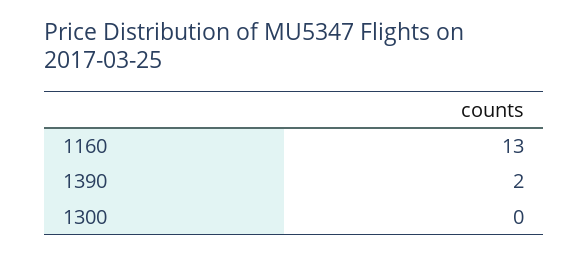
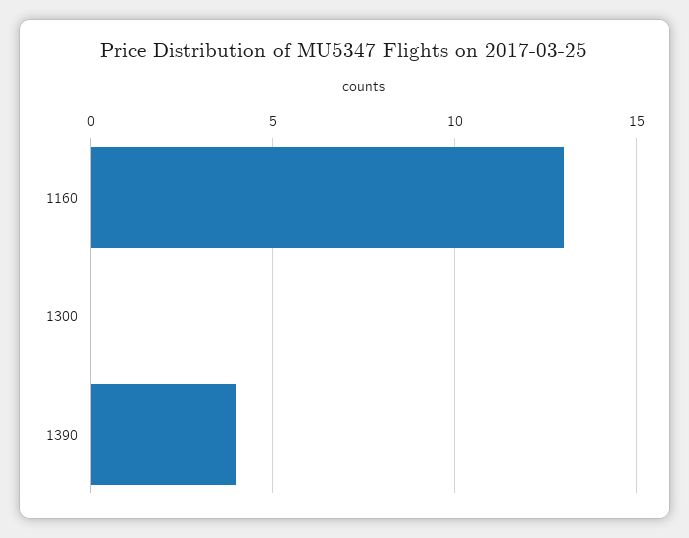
  {
    "1160": 13,
-   "1390": 2,
+   "1390": 4,
    "1300": 0
  }

